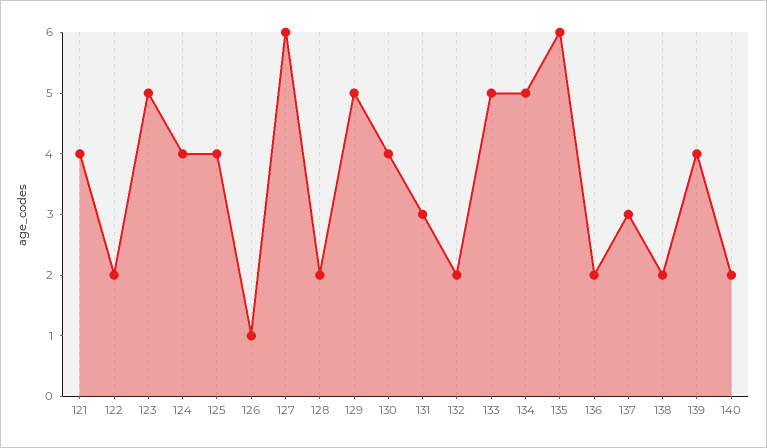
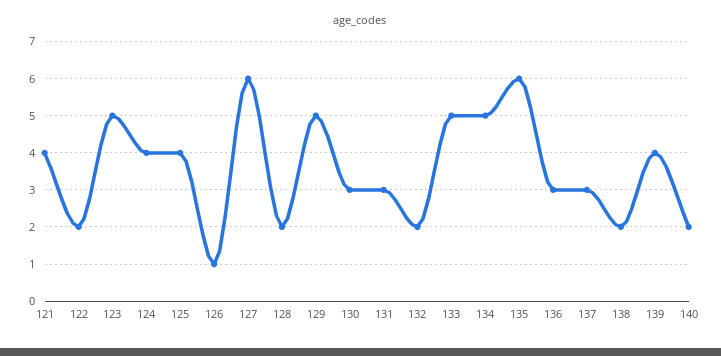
  {
    "121": 4,
    "122": 2,
    "123": 5,
    "124": 4,
    "125": 4,
    "126": 1,
    "127": 6,
    "128": 2,
    "129": 5,
-   "130": 4,
+   "130": 3,
    "131": 3,
    "132": 2,
    "133": 5,
    "134": 5,
    "135": 6,
-   "136": 2,
+   "136": 3,
    "137": 3,
    "138": 2,
    "139": 4,
    "140": 2
  }

